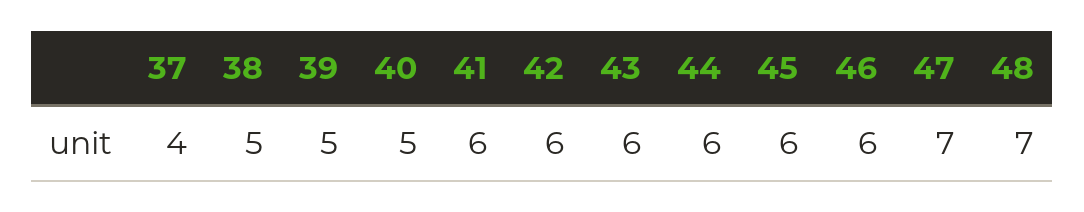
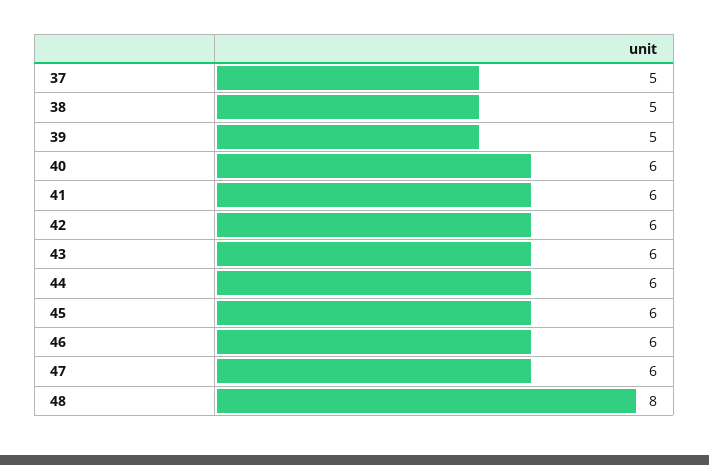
  {
-   "37": 4,
+   "37": 5,
    "38": 5,
    "39": 5,
-   "40": 5,
+   "40": 6,
    "41": 6,
    "42": 6,
    "43": 6,
    "44": 6,
    "45": 6,
    "46": 6,
-   "47": 7,
+   "47": 6,
-   "48": 7
+   "48": 8
  }

